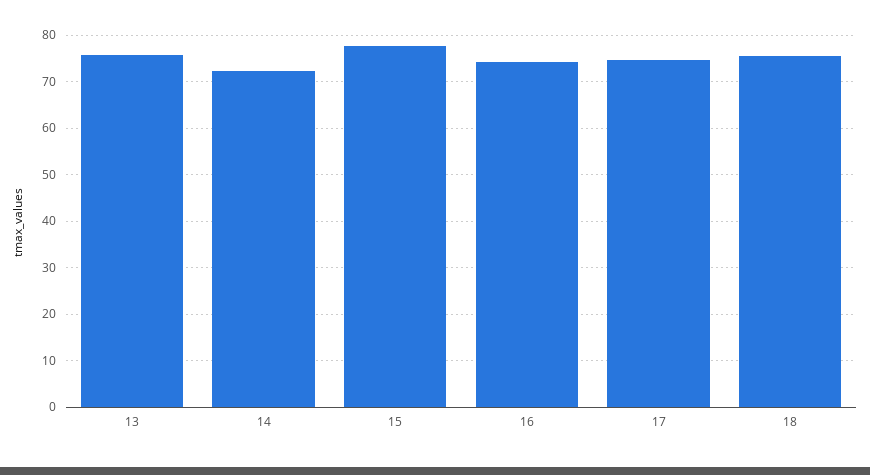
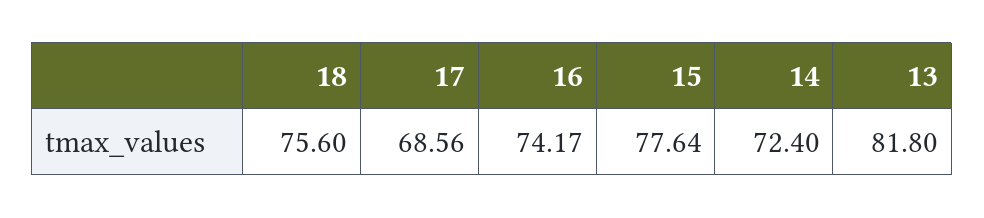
  {
-   "13": 76,
+   "13": 81.8,
    "14": 72.4,
    "15": 77.64,
    "16": 74.17,
-   "17": 74,
+   "17": 68.56,
    "18": 75.6
  }

